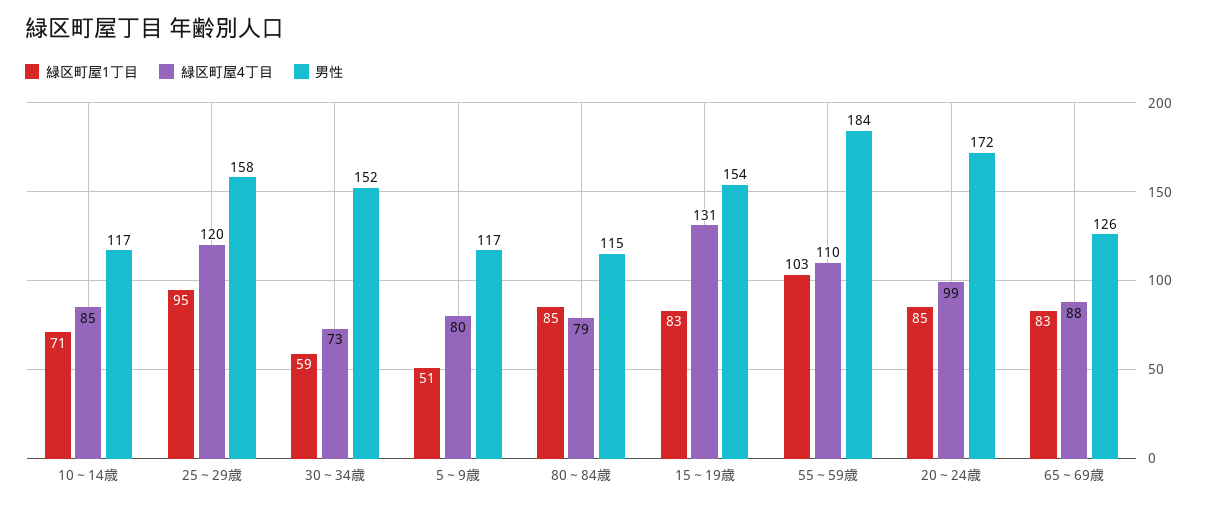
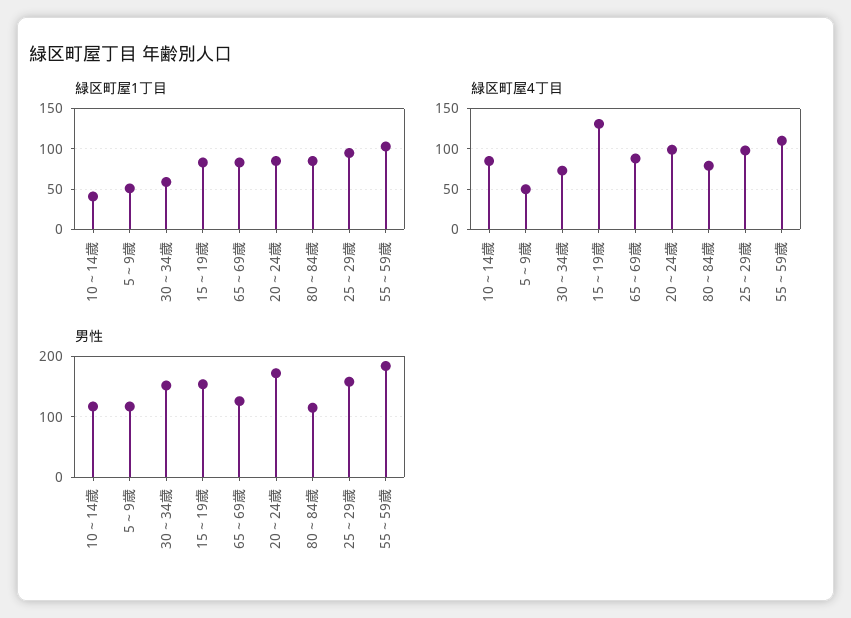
  {
    "緑区町屋1丁目": {
-     "10～14歳": 71,
+     "10～14歳": 40,
      "25～29歳": 95,
      "30～34歳": 59,
      "5～9歳": 51,
      "80～84歳": 85,
      "15～19歳": 83,
      "55～59歳": 103,
      "20～24歳": 85,
      "65～69歳": 83
    },
    "緑区町屋4丁目": {
      "10～14歳": 85,
-     "25～29歳": 120,
+     "25～29歳": 100,
      "30～34歳": 73,
-     "5～9歳": 80,
+     "5～9歳": 50,
      "80～84歳": 79,
      "15～19歳": 131,
      "55～59歳": 110,
      "20～24歳": 99,
      "65～69歳": 88
    },
    "男性": {
      "10～14歳": 117,
      "25～29歳": 158,
      "30～34歳": 152,
      "5～9歳": 117,
      "80～84歳": 115,
      "15～19歳": 154,
      "55～59歳": 184,
      "20～24歳": 172,
      "65～69歳": 126
    }
  }

